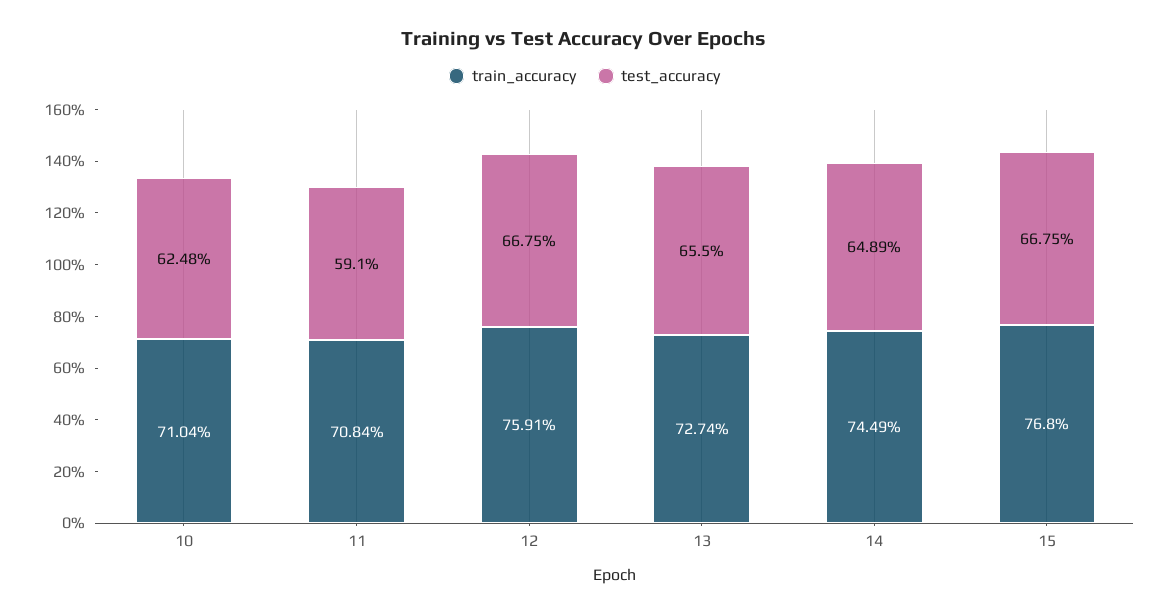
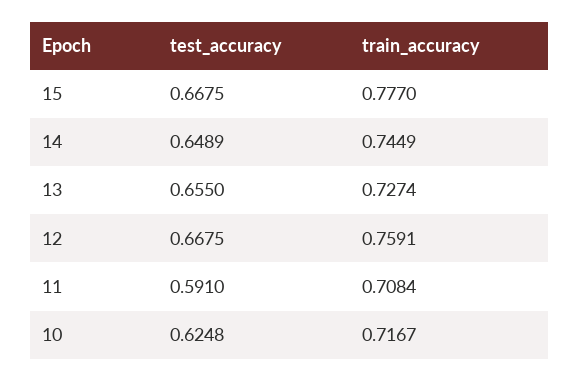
  {
    "train_accuracy": {
-     "10": 0.7104,
+     "10": 0.7167,
      "11": 0.7084,
      "12": 0.7591,
      "13": 0.7274,
      "14": 0.7449,
-     "15": 0.768
+     "15": 0.777
    },
    "test_accuracy": {
      "10": 0.6248,
      "11": 0.591,
      "12": 0.6675,
      "13": 0.655,
      "14": 0.6489,
      "15": 0.6675
    }
  }

